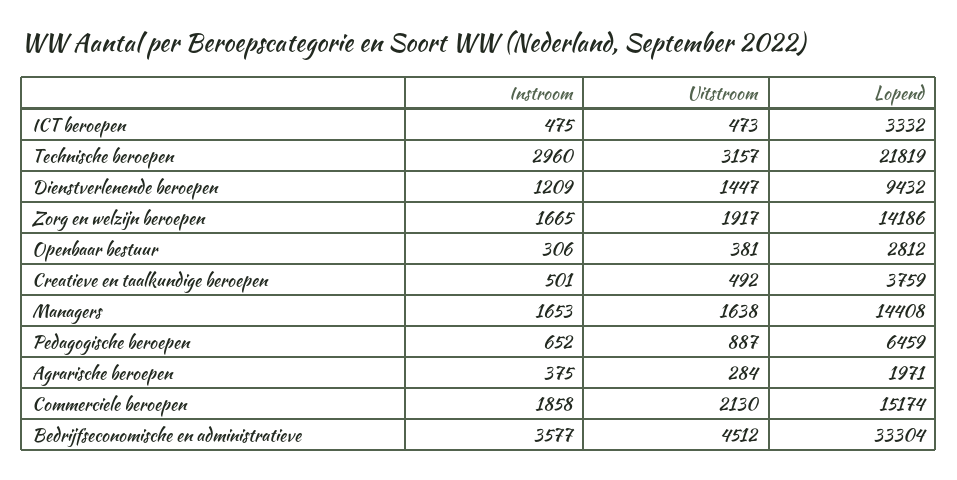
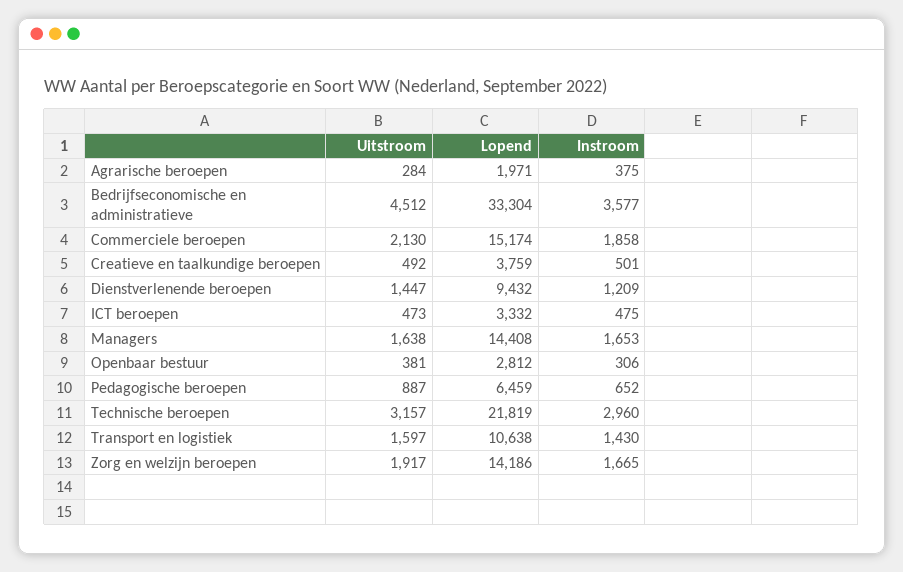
  {
    "Instroom": {
      "ICT beroepen": 475,
      "Technische beroepen": 2960,
      "Dienstverlenende beroepen": 1209,
      "Zorg en welzijn beroepen": 1665,
      "Openbaar bestuur": 306,
      "Creatieve en taalkundige beroepen": 501,
      "Managers": 1653,
      "Pedagogische beroepen": 652,
      "Agrarische beroepen": 375,
      "Commerciele beroepen": 1858,
-     "Bedrijfseconomische en administratieve": 3577
+     "Bedrijfseconomische en administratieve": 3577,
+     "Transport en logistiek": 1430
    },
    "Uitstroom": {
      "ICT beroepen": 473,
      "Technische beroepen": 3157,
      "Dienstverlenende beroepen": 1447,
      "Zorg en welzijn beroepen": 1917,
      "Openbaar bestuur": 381,
      "Creatieve en taalkundige beroepen": 492,
      "Managers": 1638,
      "Pedagogische beroepen": 887,
      "Agrarische beroepen": 284,
      "Commerciele beroepen": 2130,
-     "Bedrijfseconomische en administratieve": 4512
+     "Bedrijfseconomische en administratieve": 4512,
+     "Transport en logistiek": 1597
    },
    "Lopend": {
      "ICT beroepen": 3332,
      "Technische beroepen": 21819,
      "Dienstverlenende beroepen": 9432,
      "Zorg en welzijn beroepen": 14186,
      "Openbaar bestuur": 2812,
      "Creatieve en taalkundige beroepen": 3759,
      "Managers": 14408,
      "Pedagogische beroepen": 6459,
      "Agrarische beroepen": 1971,
      "Commerciele beroepen": 15174,
-     "Bedrijfseconomische en administratieve": 33304
+     "Bedrijfseconomische en administratieve": 33304,
+     "Transport en logistiek": 10638
    }
  }

